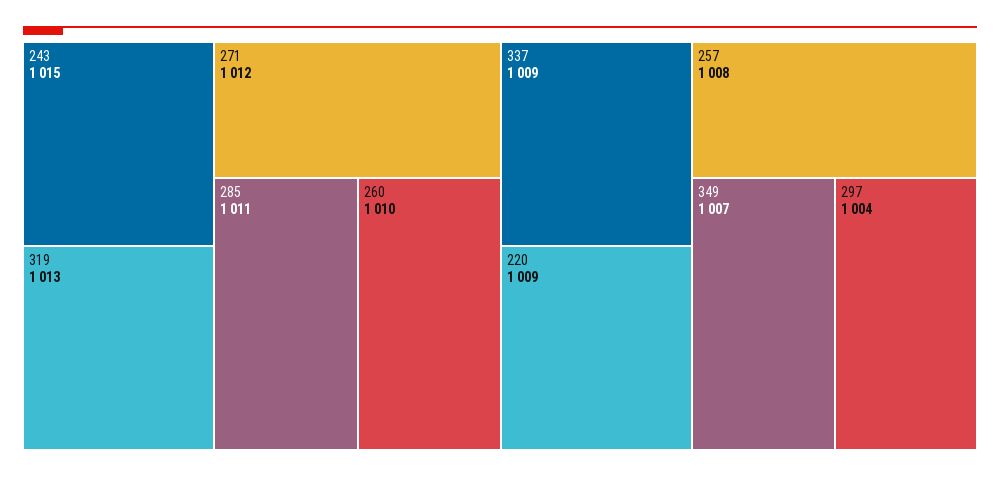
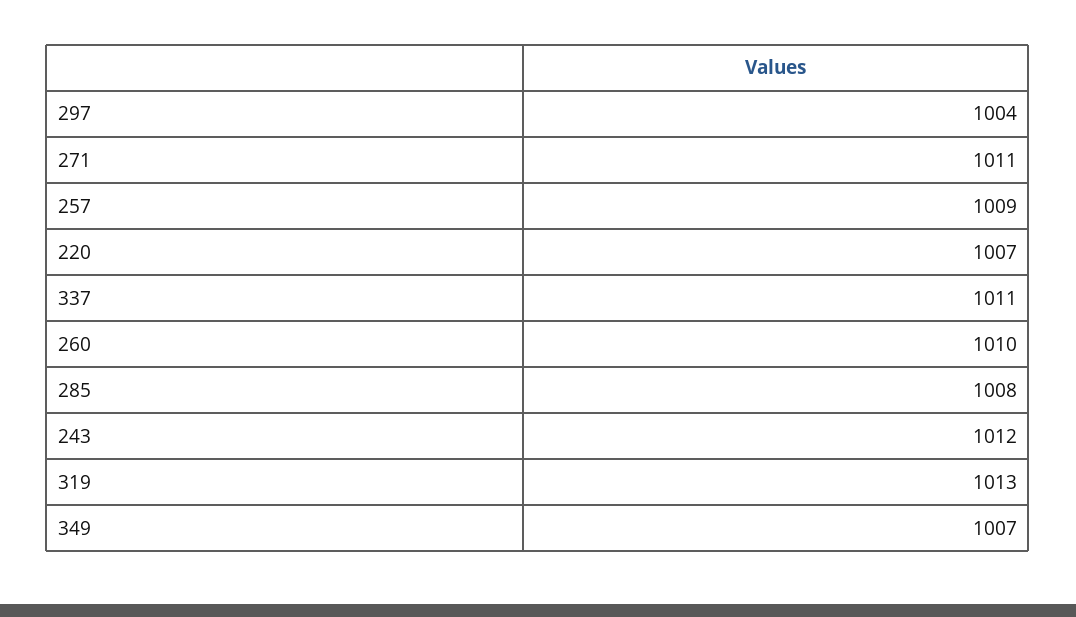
  {
-   "243": 1015,
+   "243": 1012,
    "319": 1013,
-   "271": 1012,
+   "271": 1011,
-   "285": 1011,
+   "285": 1008,
    "260": 1010,
-   "337": 1009,
+   "337": 1011,
-   "220": 1009,
+   "220": 1007,
-   "257": 1008,
+   "257": 1009,
    "349": 1007,
    "297": 1004
  }

